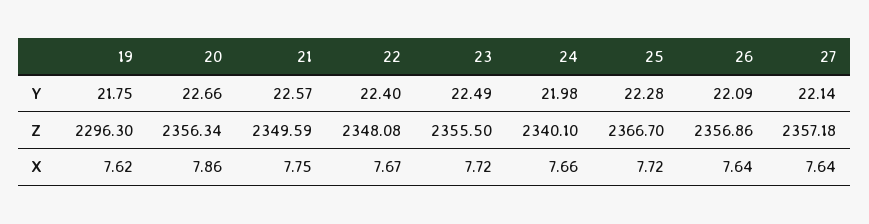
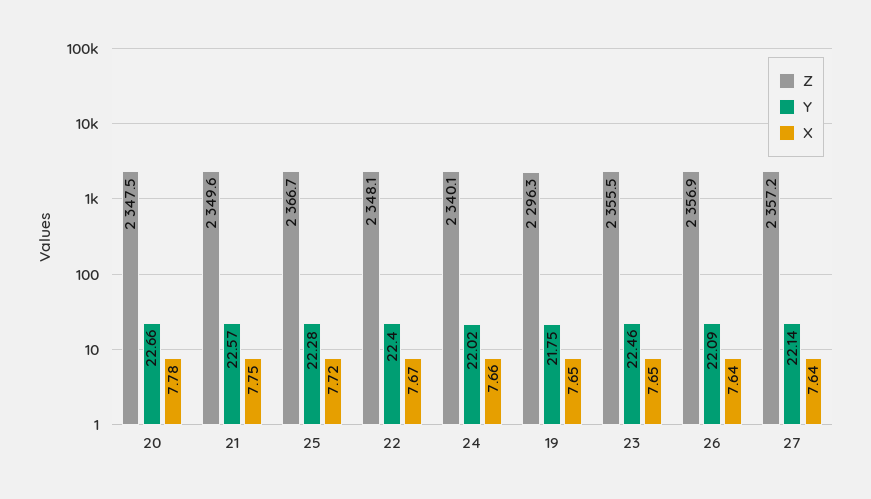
  {
    "Y": {
      "19": 21.75,
      "20": 22.66,
      "21": 22.57,
      "22": 22.4,
-     "23": 22.49,
+     "23": 22.46,
-     "24": 21.98,
+     "24": 22.02,
      "25": 22.28,
      "26": 22.09,
      "27": 22.14
    },
    "Z": {
      "19": 2296.3,
-     "20": 2356.34,
+     "20": 2347.5,
      "21": 2349.59,
      "22": 2348.08,
      "23": 2355.5,
      "24": 2340.1,
      "25": 2366.7,
      "26": 2356.86,
      "27": 2357.18
    },
    "X": {
-     "19": 7.62,
+     "19": 7.65,
-     "20": 7.86,
+     "20": 7.78,
      "21": 7.75,
      "22": 7.67,
-     "23": 7.72,
+     "23": 7.65,
      "24": 7.66,
      "25": 7.72,
      "26": 7.64,
      "27": 7.64
    }
  }

